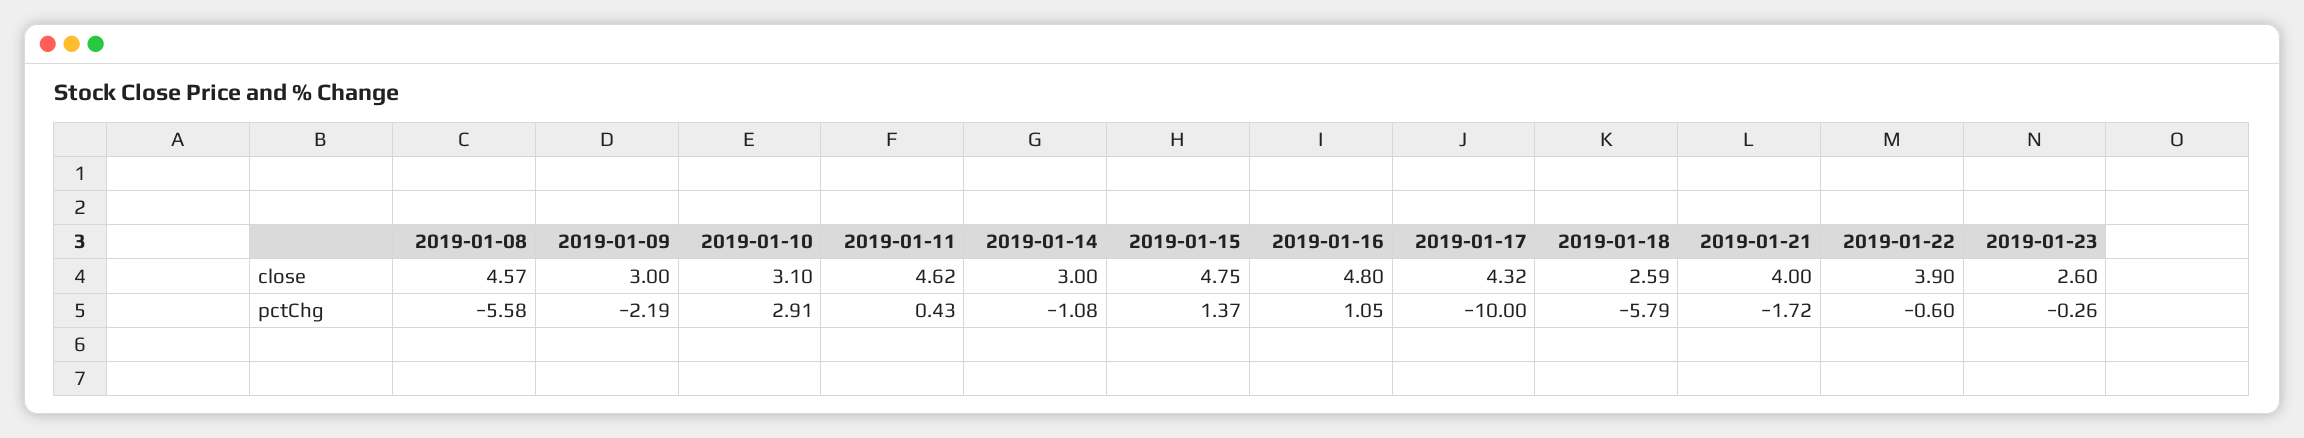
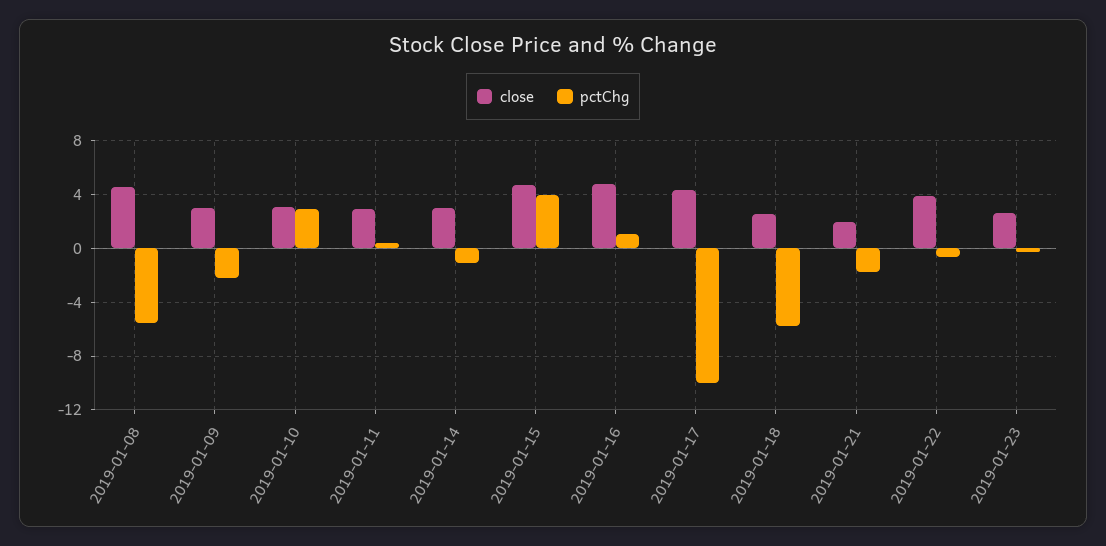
  {
    "close": {
      "2019-01-08": 4.57,
      "2019-01-09": 3,
      "2019-01-10": 3.1,
-     "2019-01-11": 4.62,
+     "2019-01-11": 3,
      "2019-01-14": 3,
      "2019-01-15": 4.75,
      "2019-01-16": 4.8,
      "2019-01-17": 4.32,
      "2019-01-18": 2.59,
-     "2019-01-21": 4,
+     "2019-01-21": 2,
      "2019-01-22": 3.9,
      "2019-01-23": 2.6
    },
    "pctChg": {
      "2019-01-08": -5.58,
      "2019-01-09": -2.19,
      "2019-01-10": 2.91,
      "2019-01-11": 0.43,
      "2019-01-14": -1.08,
-     "2019-01-15": 1.37,
+     "2019-01-15": 4,
      "2019-01-16": 1.05,
      "2019-01-17": -10,
      "2019-01-18": -5.79,
      "2019-01-21": -1.72,
      "2019-01-22": -0.6,
      "2019-01-23": -0.26
    }
  }

